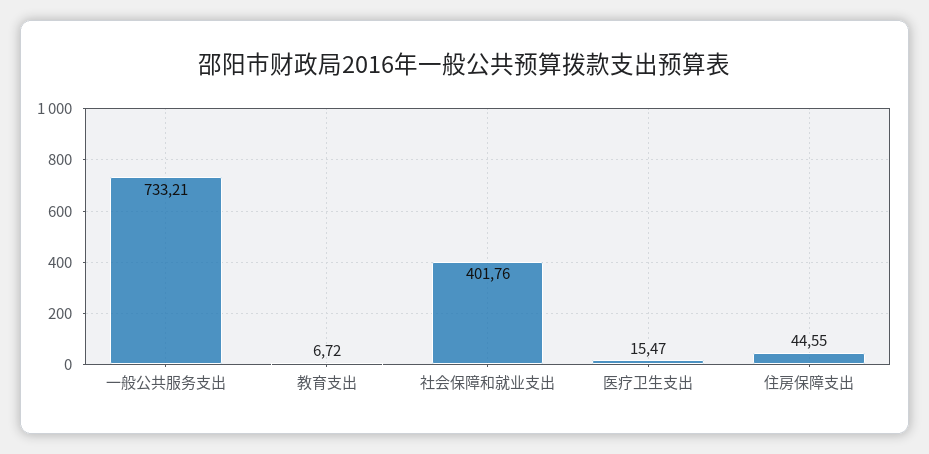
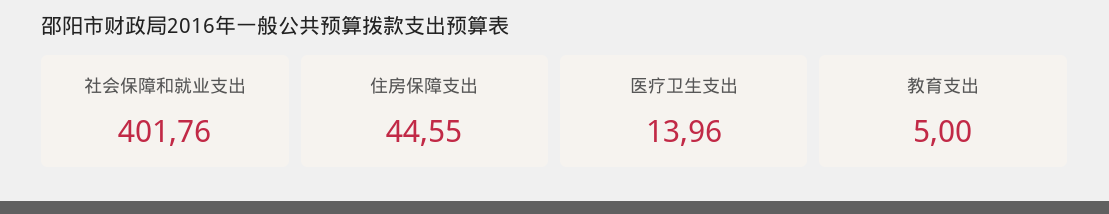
  {
-   "一般公共服务支出": 733.21,
-   "教育支出": 6.72,
+   "教育支出": 5,
    "社会保障和就业支出": 401.76,
-   "医疗卫生支出": 15.47,
+   "医疗卫生支出": 13.96,
    "住房保障支出": 44.55
  }

